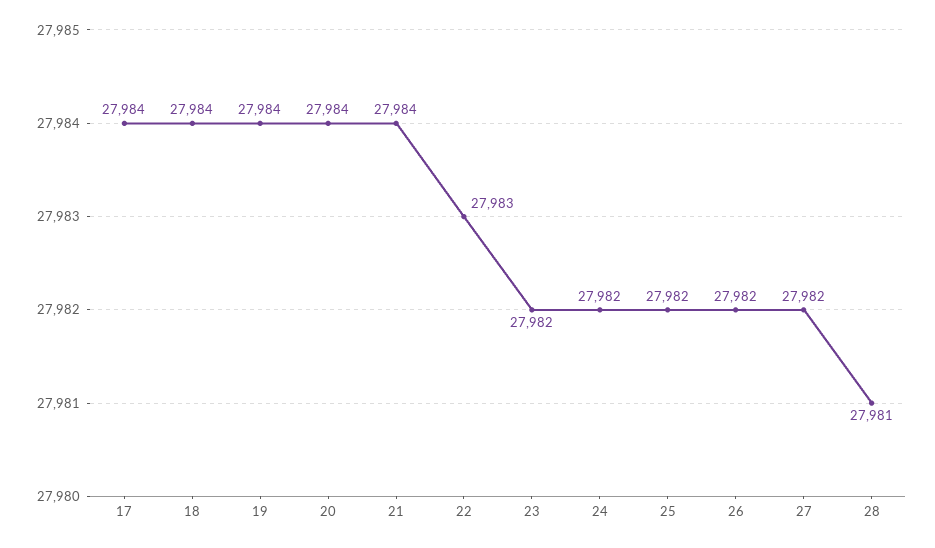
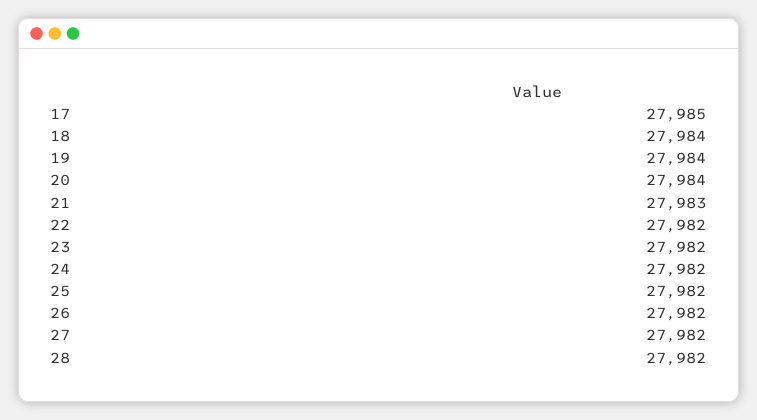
  {
-   "17": 27984,
+   "17": 27985,
    "18": 27984,
    "19": 27984,
    "20": 27984,
-   "21": 27984,
+   "21": 27983,
-   "22": 27983,
+   "22": 27982,
    "23": 27982,
    "24": 27982,
    "25": 27982,
    "26": 27982,
    "27": 27982,
-   "28": 27981
+   "28": 27982
  }

